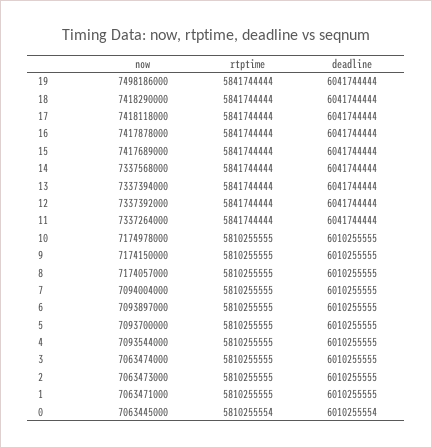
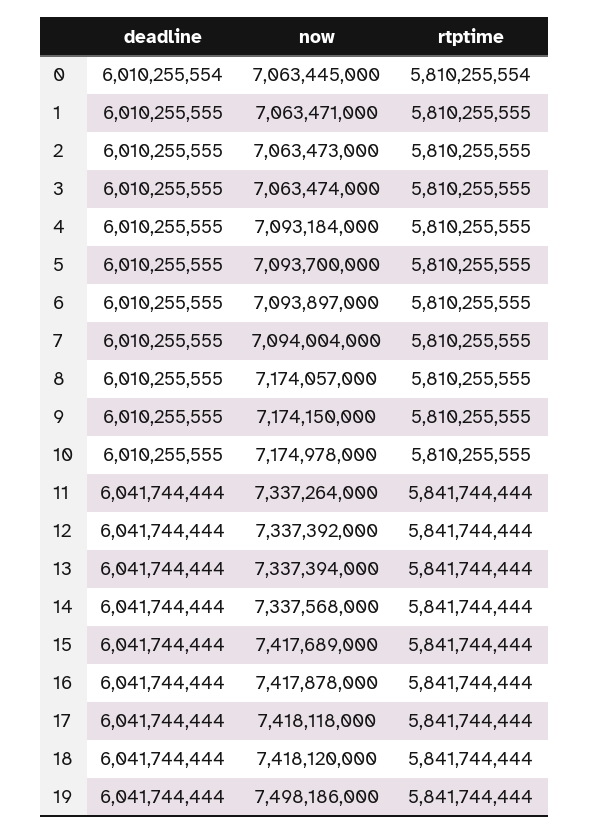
  {
    "now": {
      "19": 7498186000,
-     "18": 7418290000,
+     "18": 7418120000,
      "17": 7418118000,
      "16": 7417878000,
      "15": 7417689000,
      "14": 7337568000,
      "13": 7337394000,
      "12": 7337392000,
      "11": 7337264000,
      "10": 7174978000,
      "9": 7174150000,
      "8": 7174057000,
      "7": 7094004000,
      "6": 7093897000,
      "5": 7093700000,
-     "4": 7093544000,
+     "4": 7093184000,
      "3": 7063474000,
      "2": 7063473000,
      "1": 7063471000,
      "0": 7063445000
    },
    "rtptime": {
      "19": 5841744444,
      "18": 5841744444,
      "17": 5841744444,
      "16": 5841744444,
      "15": 5841744444,
      "14": 5841744444,
      "13": 5841744444,
      "12": 5841744444,
      "11": 5841744444,
      "10": 5810255555,
      "9": 5810255555,
      "8": 5810255555,
      "7": 5810255555,
      "6": 5810255555,
      "5": 5810255555,
      "4": 5810255555,
      "3": 5810255555,
      "2": 5810255555,
      "1": 5810255555,
      "0": 5810255554
    },
    "deadline": {
      "19": 6041744444,
      "18": 6041744444,
      "17": 6041744444,
      "16": 6041744444,
      "15": 6041744444,
      "14": 6041744444,
      "13": 6041744444,
      "12": 6041744444,
      "11": 6041744444,
      "10": 6010255555,
      "9": 6010255555,
      "8": 6010255555,
      "7": 6010255555,
      "6": 6010255555,
      "5": 6010255555,
      "4": 6010255555,
      "3": 6010255555,
      "2": 6010255555,
      "1": 6010255555,
      "0": 6010255554
    }
  }

